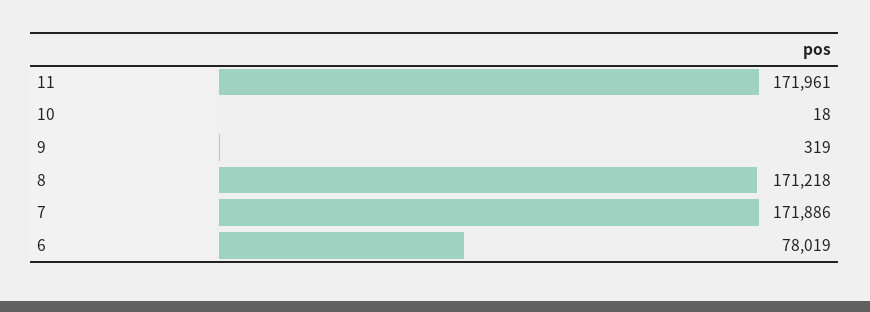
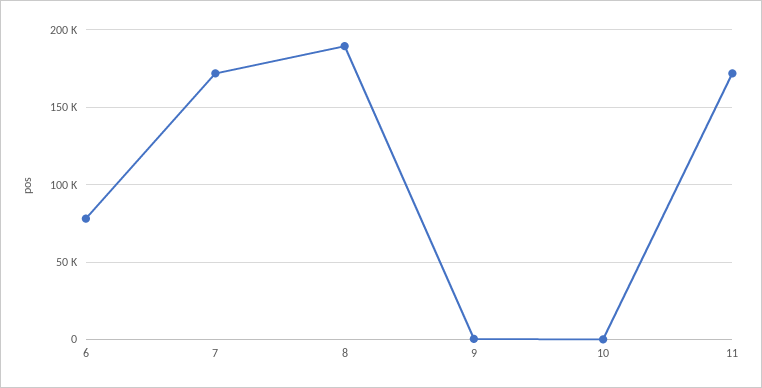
  {
    "11": 171961,
    "10": 18,
    "9": 319,
-   "8": 171218,
+   "8": 190000,
    "7": 171886,
    "6": 78019
  }

